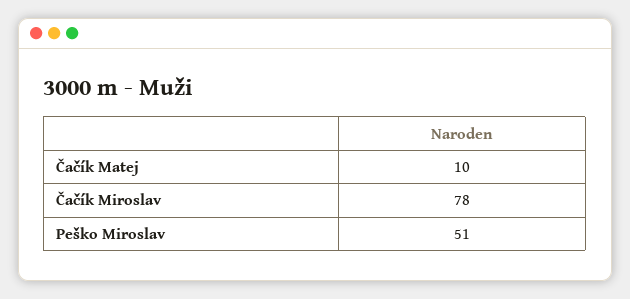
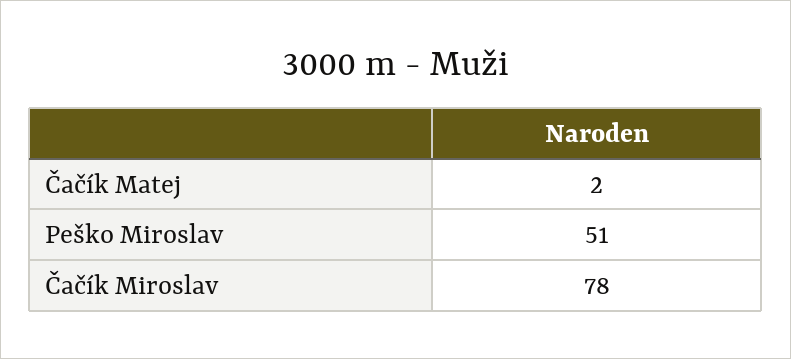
  {
-   "Čačík Matej": 10,
+   "Čačík Matej": 2,
    "Čačík Miroslav": 78,
    "Peško Miroslav": 51
  }

